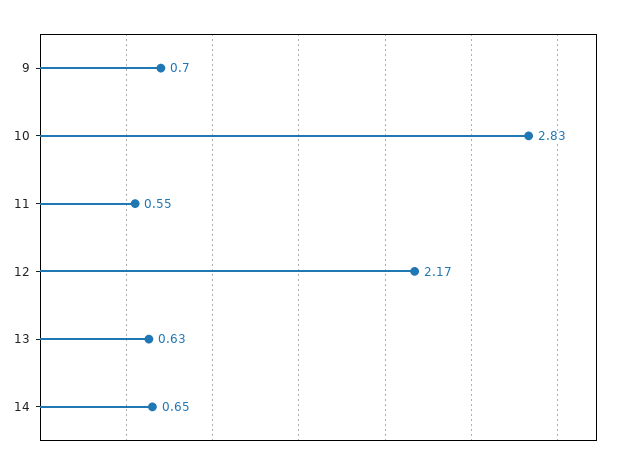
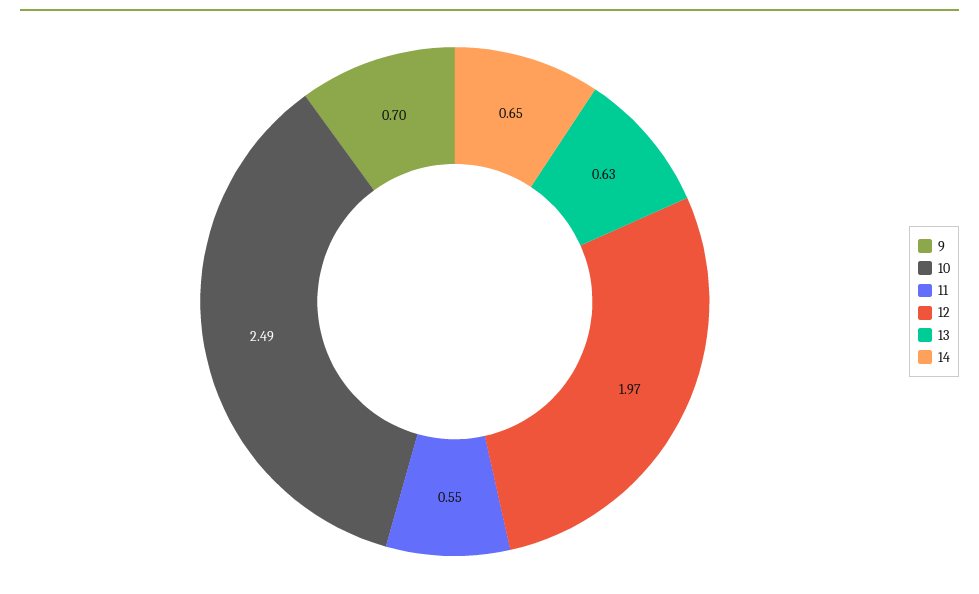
  {
    "9": 0.7,
-   "10": 2.83,
+   "10": 2.49,
    "11": 0.55,
-   "12": 2.17,
+   "12": 1.97,
    "13": 0.63,
    "14": 0.65
  }

